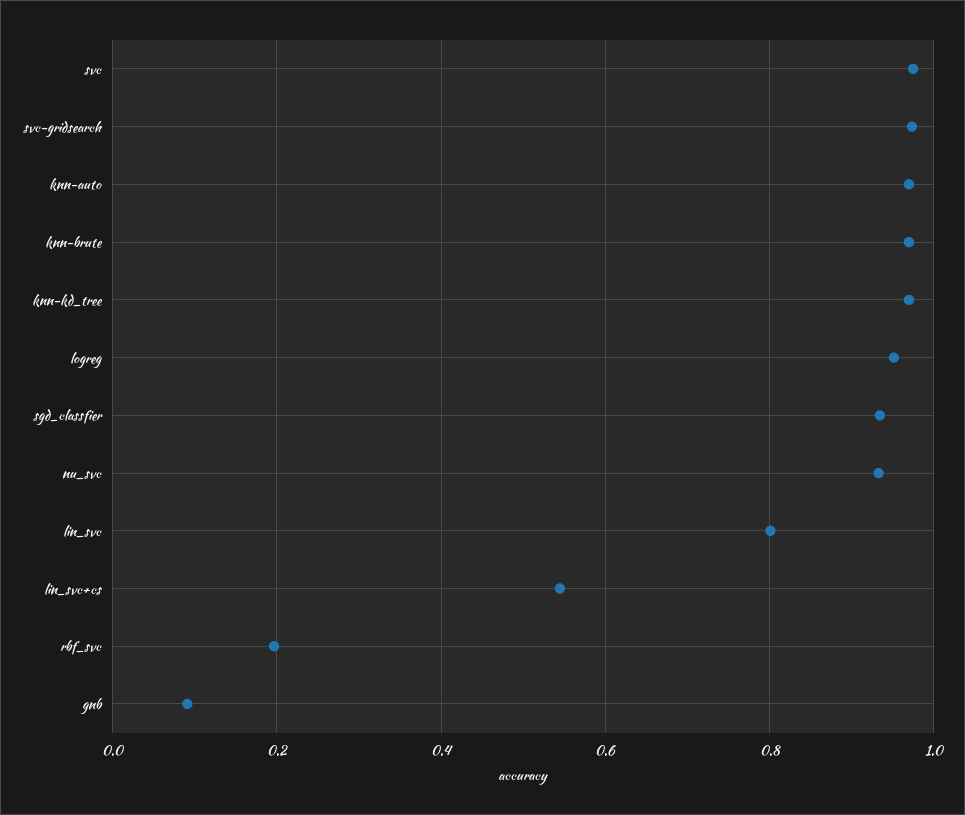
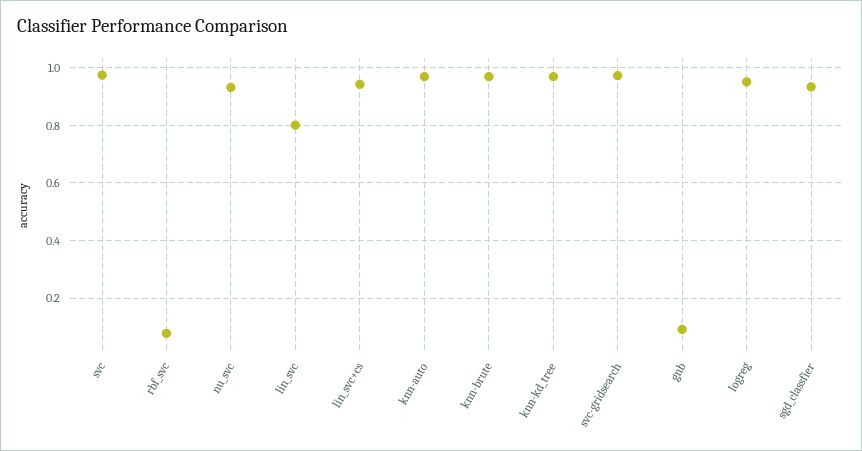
  {
    "svc": 0.98,
    "svc-gridsearch": 0.98,
    "knn-auto": 0.96,
    "knn-brute": 0.96,
    "knn-kd_tree": 0.96,
    "logreg": 0.96,
    "sgd_classfier": 0.94,
    "nu_svc": 0.94,
    "lin_svc": 0.8,
-   "lin_svc+cs": 0.54,
+   "lin_svc+cs": 0.95,
-   "rbf_svc": 0.2,
+   "rbf_svc": 0.075,
    "gnb": 0.1
  }

